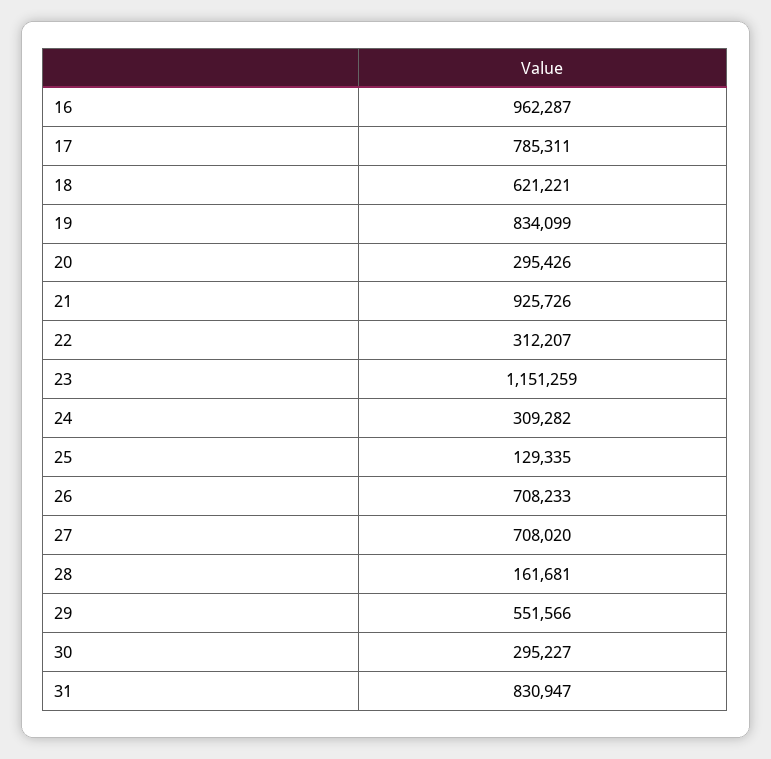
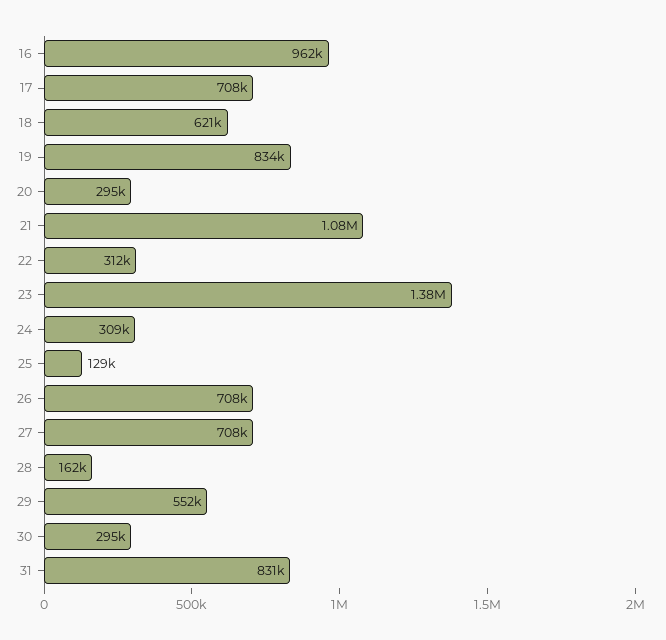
  {
    "16": 962287,
-   "17": 785311,
+   "17": 708000,
    "18": 621221,
    "19": 834099,
    "20": 295426,
-   "21": 925726,
+   "21": 1080000,
    "22": 312207,
-   "23": 1151259,
+   "23": 1380000,
    "24": 309282,
    "25": 129335,
    "26": 708233,
    "27": 708020,
    "28": 161681,
    "29": 551566,
    "30": 295227,
    "31": 830947
  }

